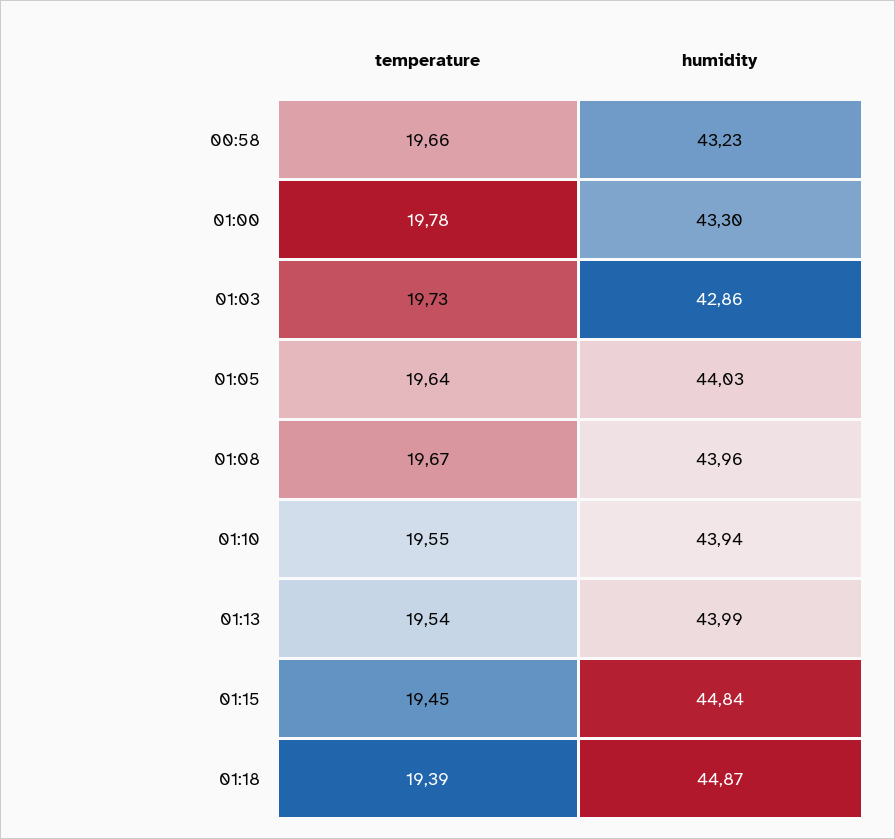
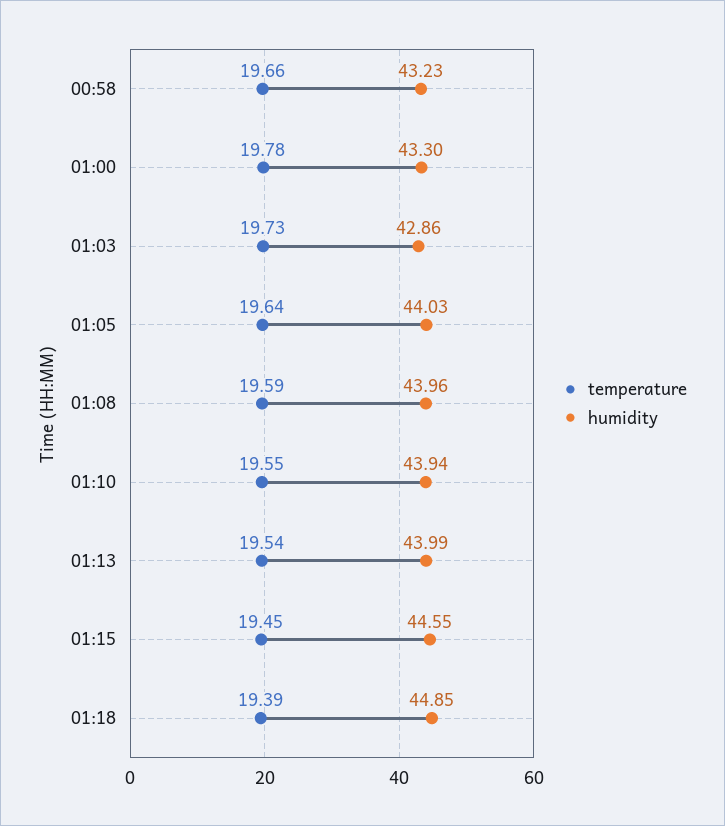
  {
    "temperature": {
      "00:58": 19.66,
      "01:00": 19.78,
      "01:03": 19.73,
      "01:05": 19.64,
-     "01:08": 19.67,
+     "01:08": 19.59,
      "01:10": 19.55,
      "01:13": 19.54,
      "01:15": 19.45,
      "01:18": 19.39
    },
    "humidity": {
      "00:58": 43.23,
      "01:00": 43.3,
      "01:03": 42.86,
      "01:05": 44.03,
      "01:08": 43.96,
      "01:10": 43.94,
      "01:13": 43.99,
-     "01:15": 44.84,
+     "01:15": 44.55,
-     "01:18": 44.87
+     "01:18": 44.85
    }
  }

